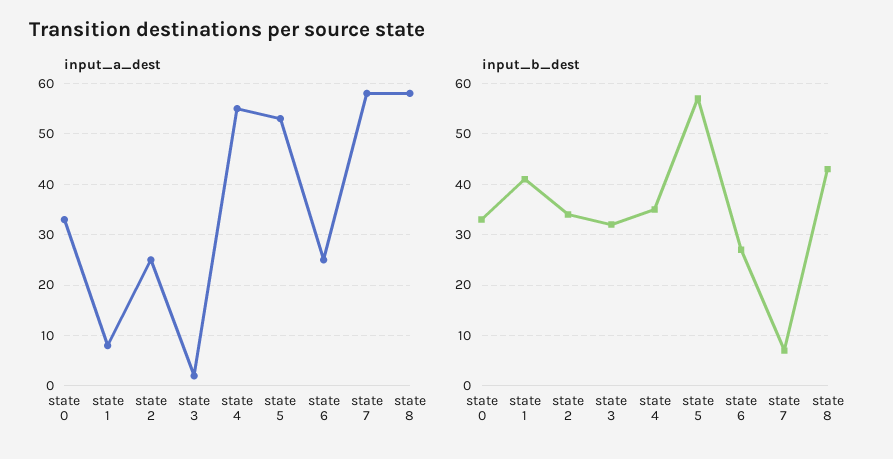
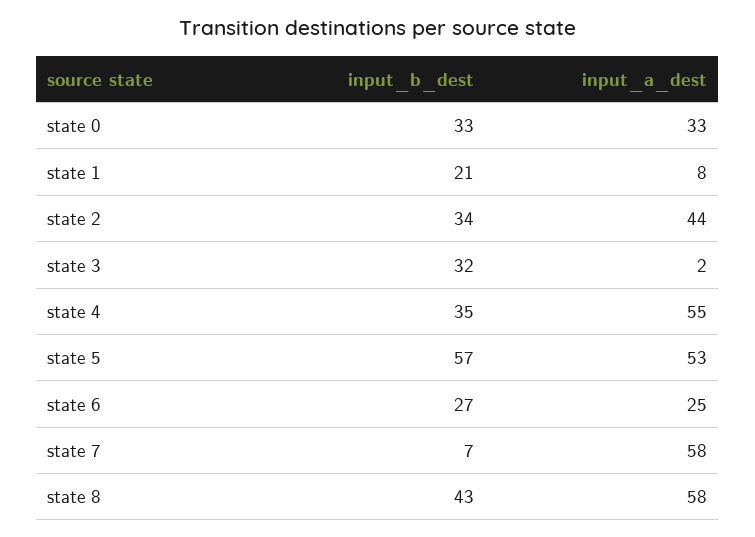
  {
    "input_a_dest": {
      "state 0": 33,
      "state 1": 8,
-     "state 2": 25,
+     "state 2": 44,
      "state 3": 2,
      "state 4": 55,
      "state 5": 53,
      "state 6": 25,
      "state 7": 58,
      "state 8": 58
    },
    "input_b_dest": {
      "state 0": 33,
-     "state 1": 40,
+     "state 1": 21,
      "state 2": 34,
      "state 3": 32,
      "state 4": 35,
      "state 5": 57,
      "state 6": 27,
      "state 7": 7,
      "state 8": 43
    }
  }

